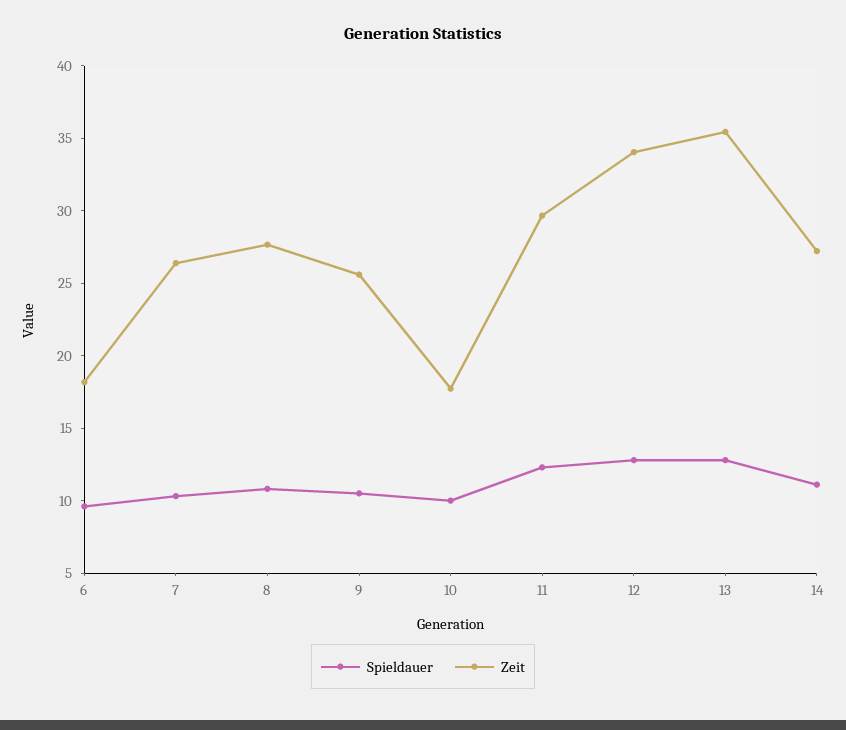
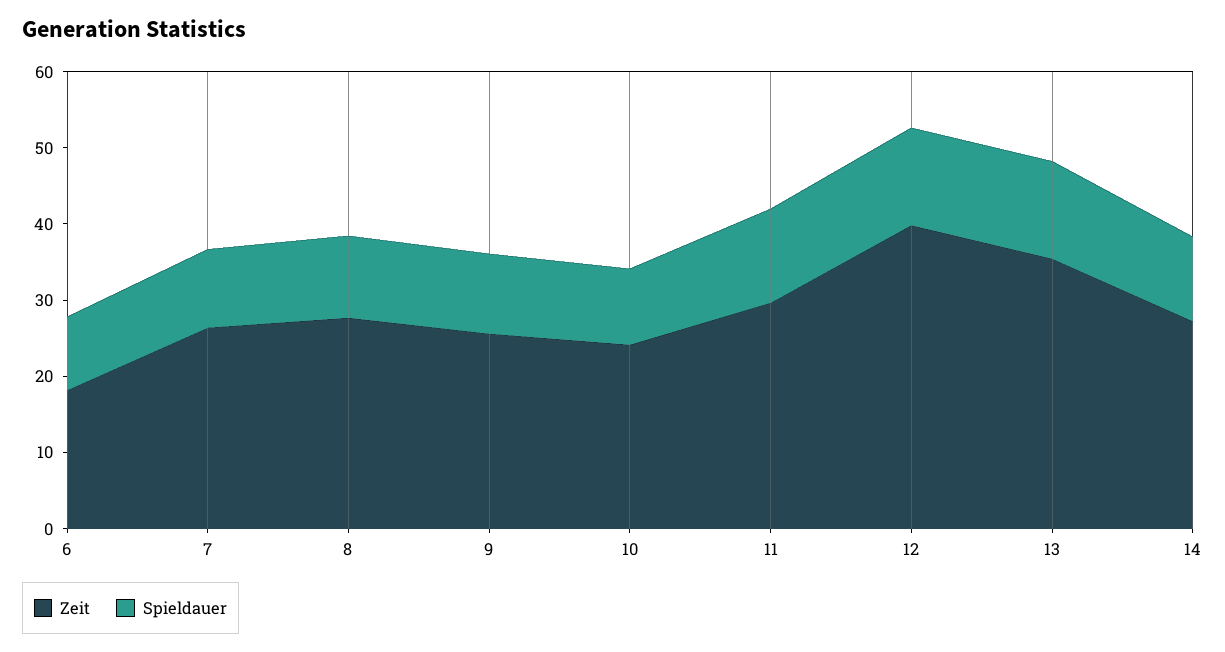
  {
    "Spieldauer": {
      "6": 10,
      "7": 10,
      "8": 11,
      "9": 11,
      "10": 10,
      "11": 12,
      "12": 13,
      "13": 13,
      "14": 11
    },
    "Zeit": {
      "6": 18,
      "7": 26,
      "8": 28,
      "9": 26,
-     "10": 18,
+     "10": 24,
      "11": 30,
-     "12": 34,
+     "12": 40,
      "13": 35,
      "14": 27
    }
  }

